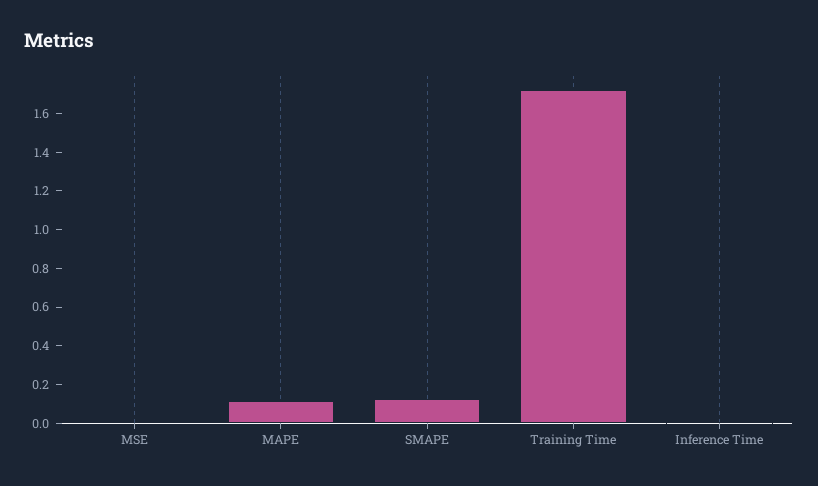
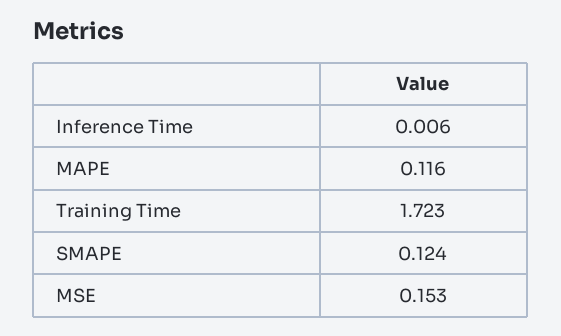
  {
-   "MSE": 0,
+   "MSE": 0.153,
    "MAPE": 0.116,
    "SMAPE": 0.124,
    "Training Time": 1.723,
    "Inference Time": 0.006
  }

